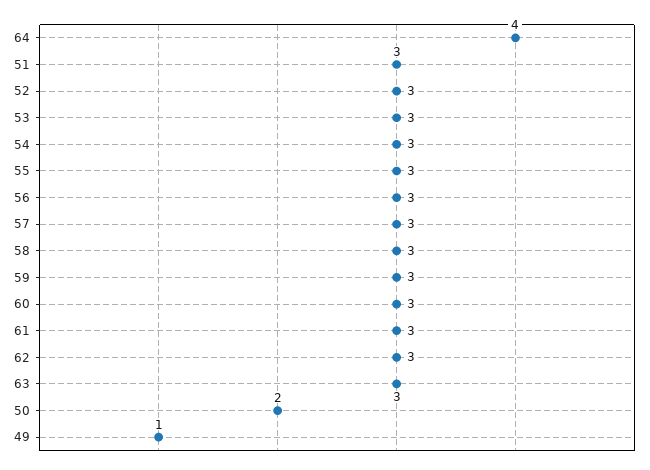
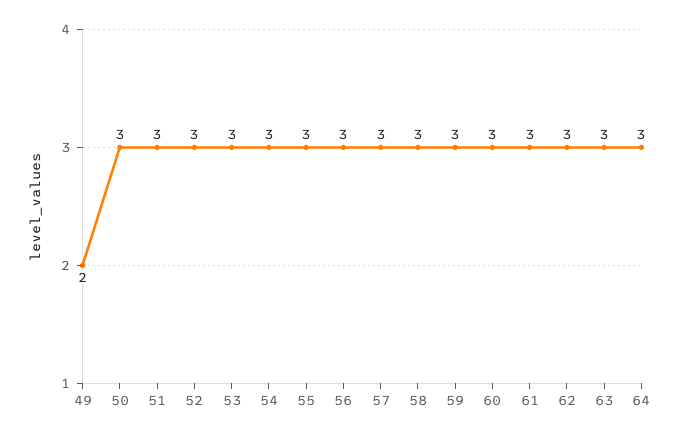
  {
-   "64": 4,
+   "64": 3,
    "51": 3,
    "52": 3,
    "53": 3,
    "54": 3,
    "55": 3,
    "56": 3,
    "57": 3,
    "58": 3,
    "59": 3,
    "60": 3,
    "61": 3,
    "62": 3,
    "63": 3,
-   "50": 2,
+   "50": 3,
-   "49": 1
+   "49": 2
  }

